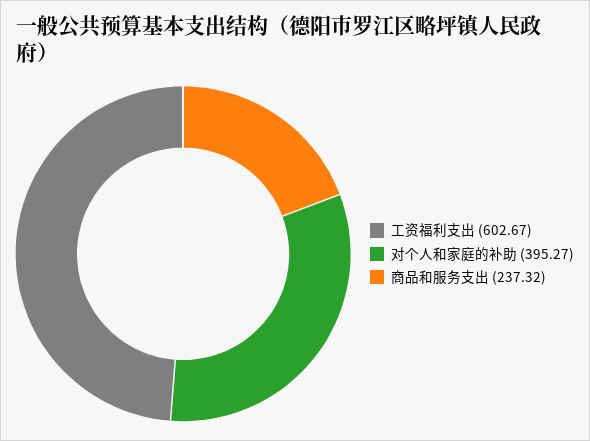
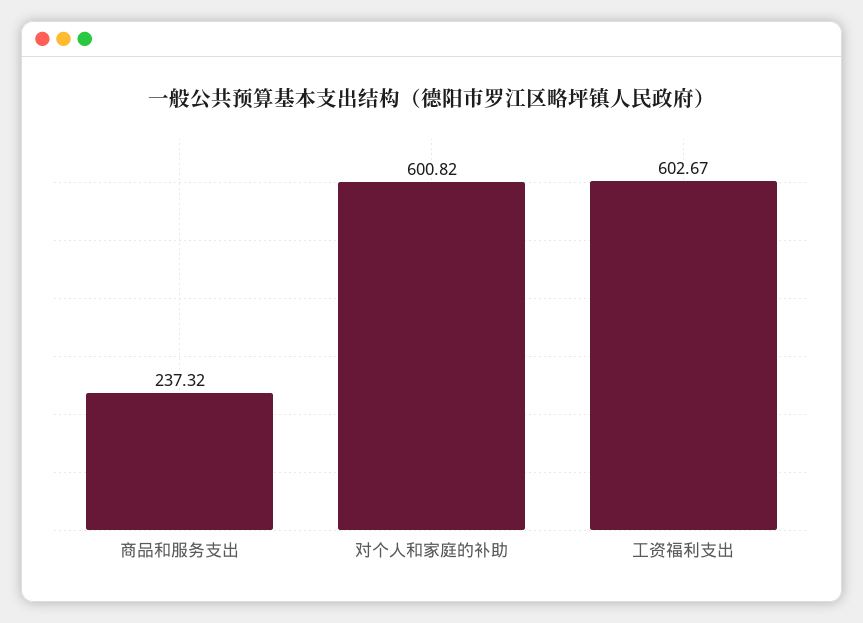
  {
    "工资福利支出": 602.67,
-   "对个人和家庭的补助": 395.27,
+   "对个人和家庭的补助": 600.82,
    "商品和服务支出": 237.32
  }

